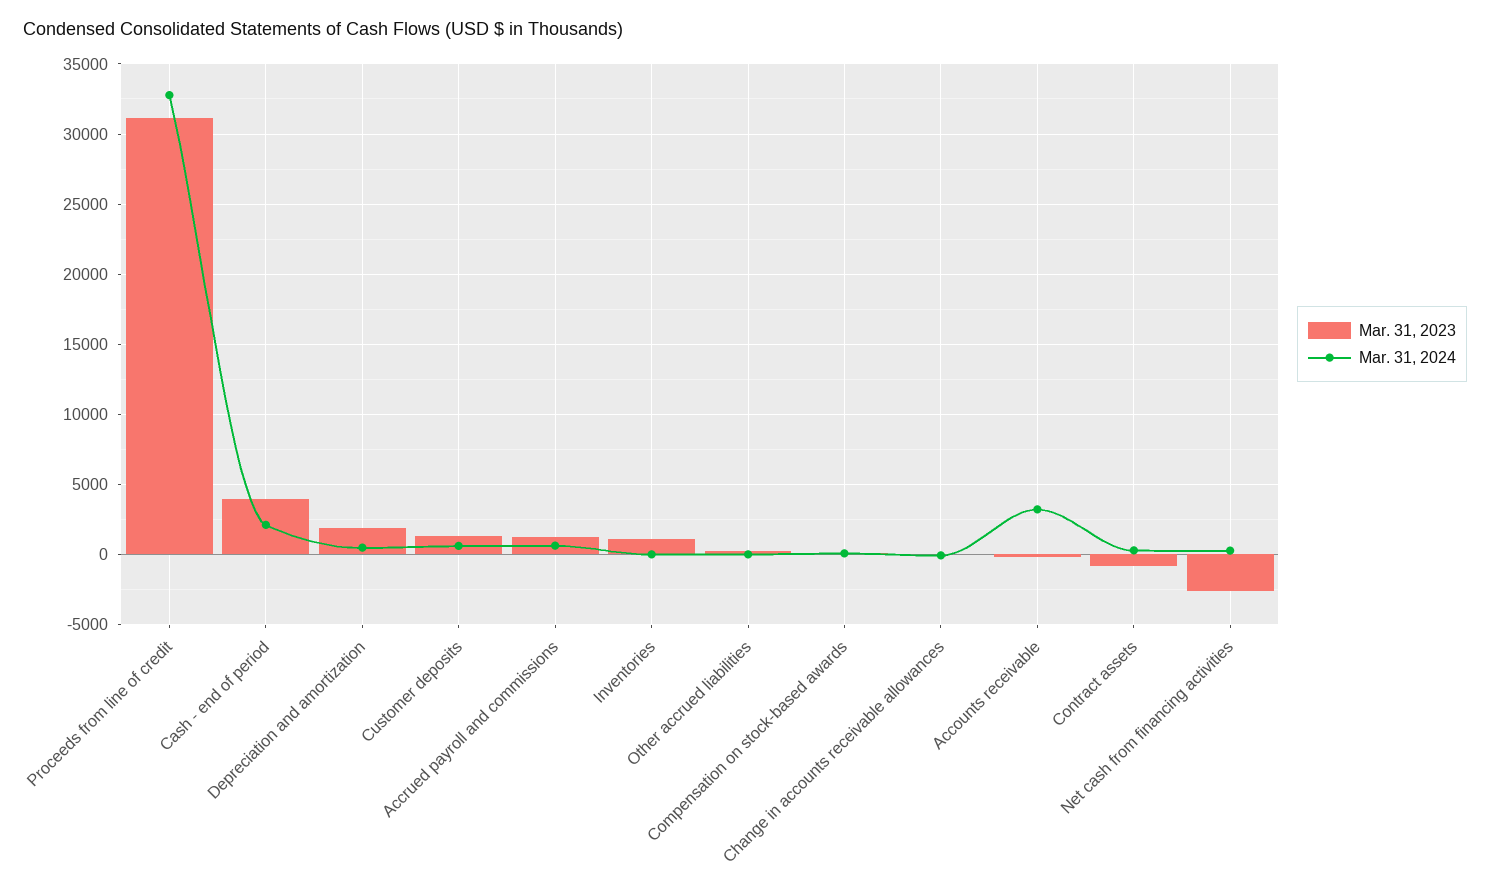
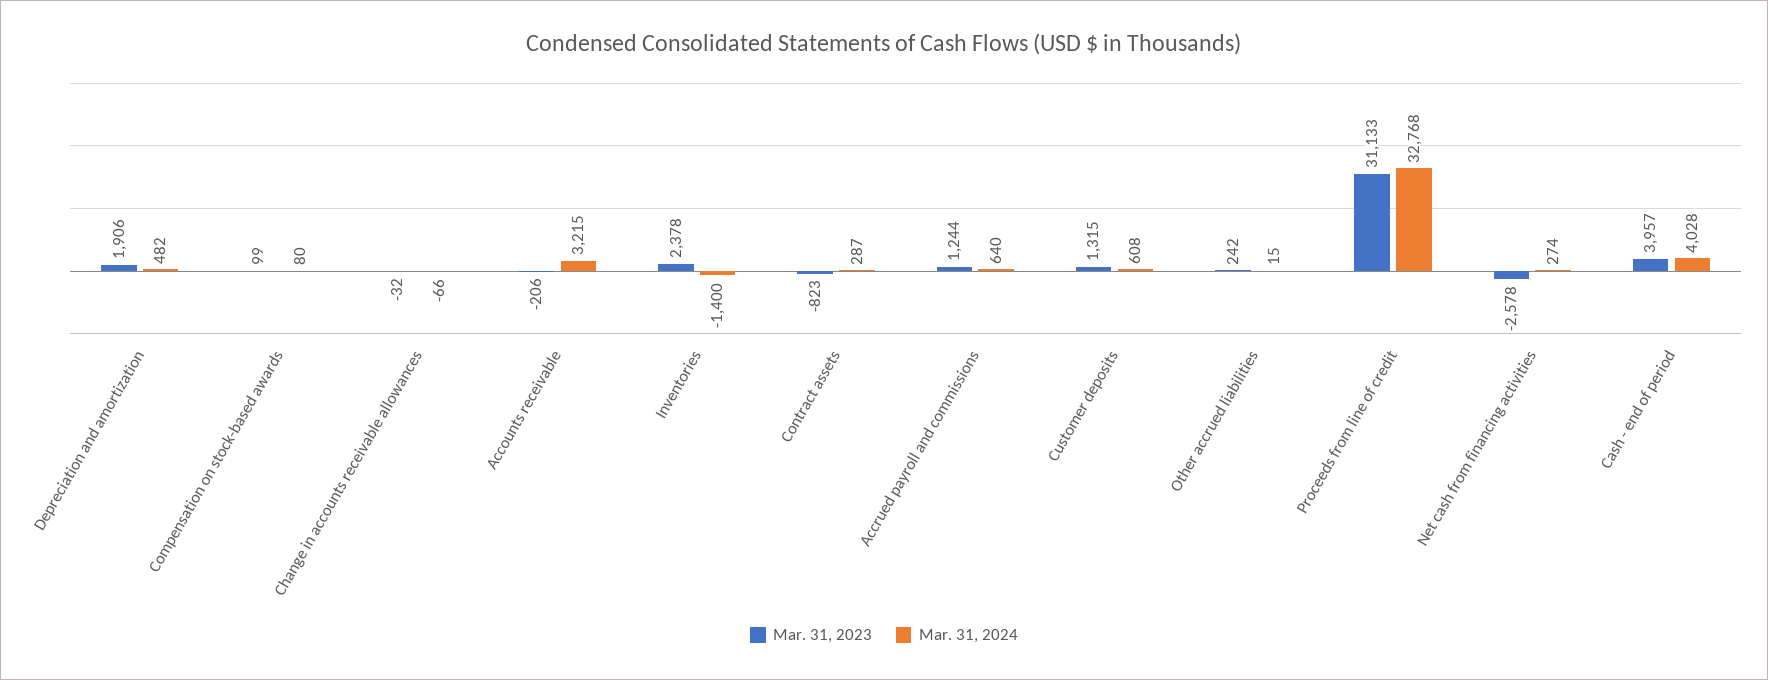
  {
    "Mar. 31, 2023": {
      "Proceeds from line of credit": 31133,
      "Cash - end of period": 3957,
      "Depreciation and amortization": 1906,
      "Customer deposits": 1315,
      "Accrued payroll and commissions": 1244,
-     "Inventories": 1000,
+     "Inventories": 2378,
      "Other accrued liabilities": 242,
      "Compensation on stock-based awards": 99,
      "Change in accounts receivable allowances": -32,
      "Accounts receivable": -206,
      "Contract assets": -823,
      "Net cash from financing activities": -2578
    },
    "Mar. 31, 2024": {
      "Proceeds from line of credit": 32768,
-     "Cash - end of period": 2000,
+     "Cash - end of period": 4028,
      "Depreciation and amortization": 482,
      "Customer deposits": 608,
      "Accrued payroll and commissions": 640,
-     "Inventories": 0,
+     "Inventories": -1400,
      "Other accrued liabilities": 15,
      "Compensation on stock-based awards": 80,
      "Change in accounts receivable allowances": -66,
      "Accounts receivable": 3215,
      "Contract assets": 287,
      "Net cash from financing activities": 274
    }
  }

